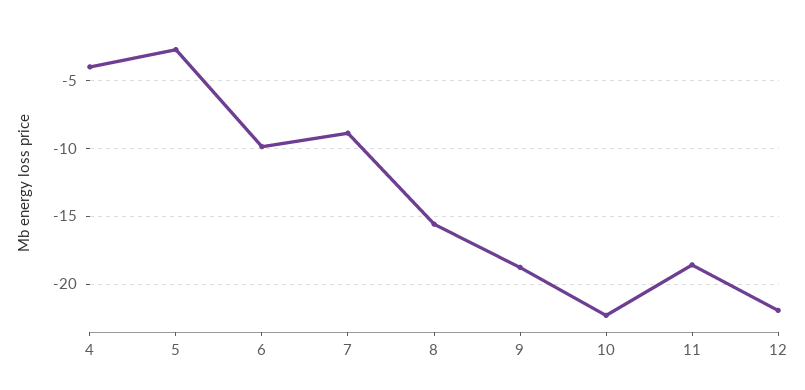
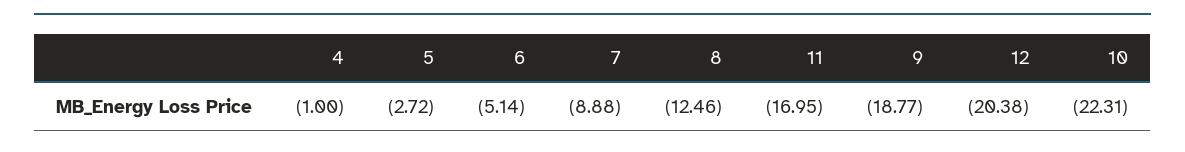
  {
-   "4": -4,
+   "4": -1,
    "5": -2.72,
-   "6": -10,
+   "6": -5.14,
    "7": -8.88,
-   "8": -15.5,
+   "8": -12.46,
    "9": -18.77,
    "10": -22.31,
-   "11": -18.5,
+   "11": -16.95,
-   "12": -22
+   "12": -20.38
  }

